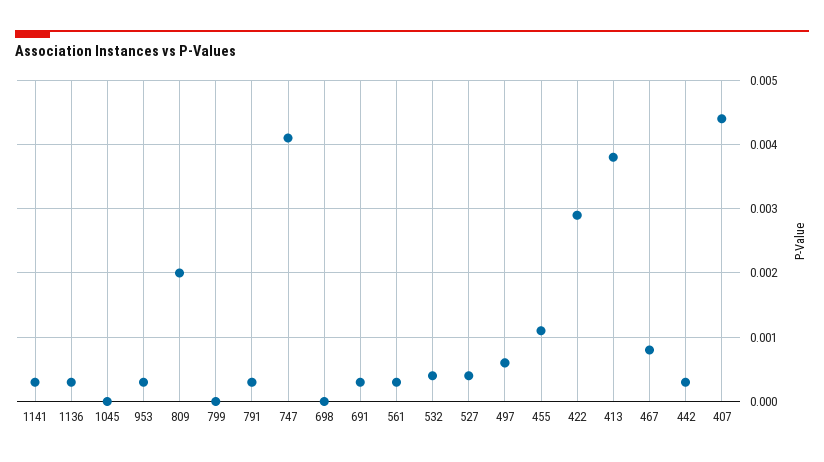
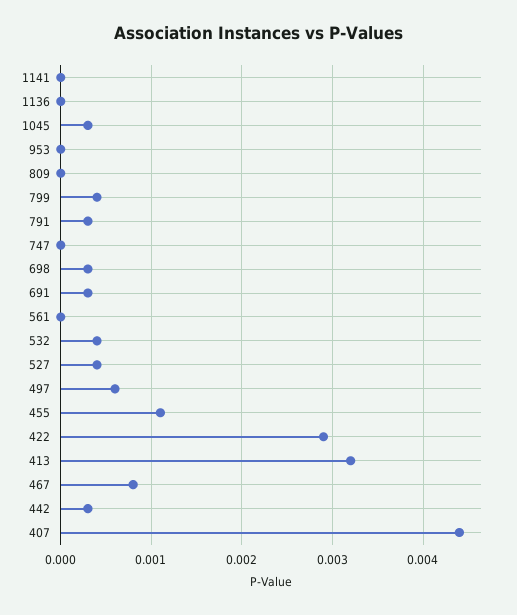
  {
-   "1141": 0.0003,
+   "1141": 0,
-   "1136": 0.0003,
+   "1136": 0,
-   "1045": 0,
+   "1045": 0.0003,
-   "953": 0.0003,
+   "953": 0,
-   "809": 0.002,
+   "809": 0,
-   "799": 0,
+   "799": 0.0004,
    "791": 0.0003,
-   "747": 0.0041,
+   "747": 0,
-   "698": 0,
+   "698": 0.0003,
    "691": 0.0003,
-   "561": 0.0003,
+   "561": 0,
    "532": 0.0004,
    "527": 0.0004,
    "497": 0.0006,
    "455": 0.0011,
    "422": 0.0029,
-   "413": 0.0038,
+   "413": 0.0032,
    "467": 0.0008,
    "442": 0.0003,
    "407": 0.0044
  }

